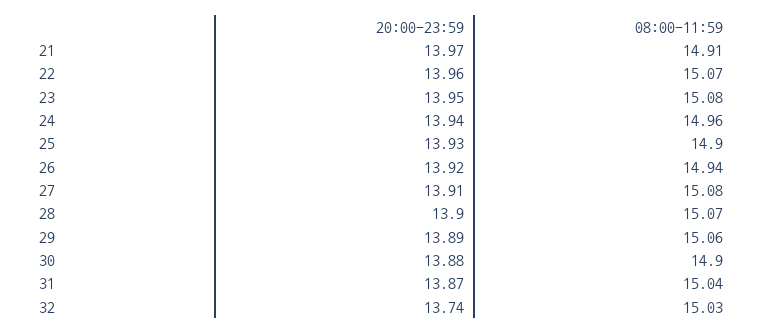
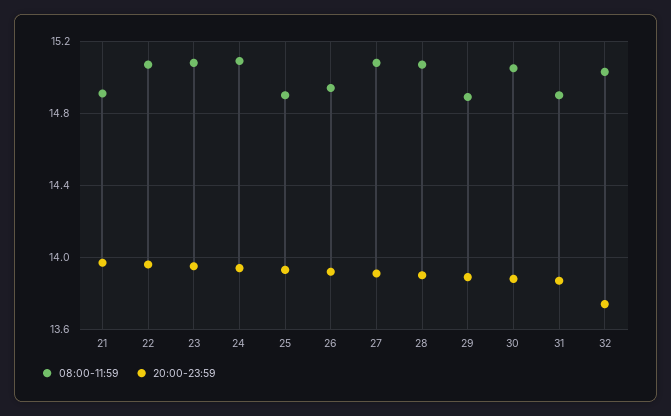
  {
    "20:00-23:59": {
      "21": 13.97,
      "22": 13.96,
      "23": 13.95,
      "24": 13.94,
      "25": 13.93,
      "26": 13.92,
      "27": 13.91,
      "28": 13.9,
      "29": 13.89,
      "30": 13.88,
      "31": 13.87,
      "32": 13.74
    },
    "08:00-11:59": {
      "21": 14.91,
      "22": 15.07,
      "23": 15.08,
-     "24": 14.96,
+     "24": 15.1,
      "25": 14.9,
      "26": 14.94,
      "27": 15.08,
      "28": 15.07,
-     "29": 15.06,
+     "29": 14.9,
-     "30": 14.9,
+     "30": 15.05,
-     "31": 15.04,
+     "31": 14.9,
      "32": 15.03
    }
  }

